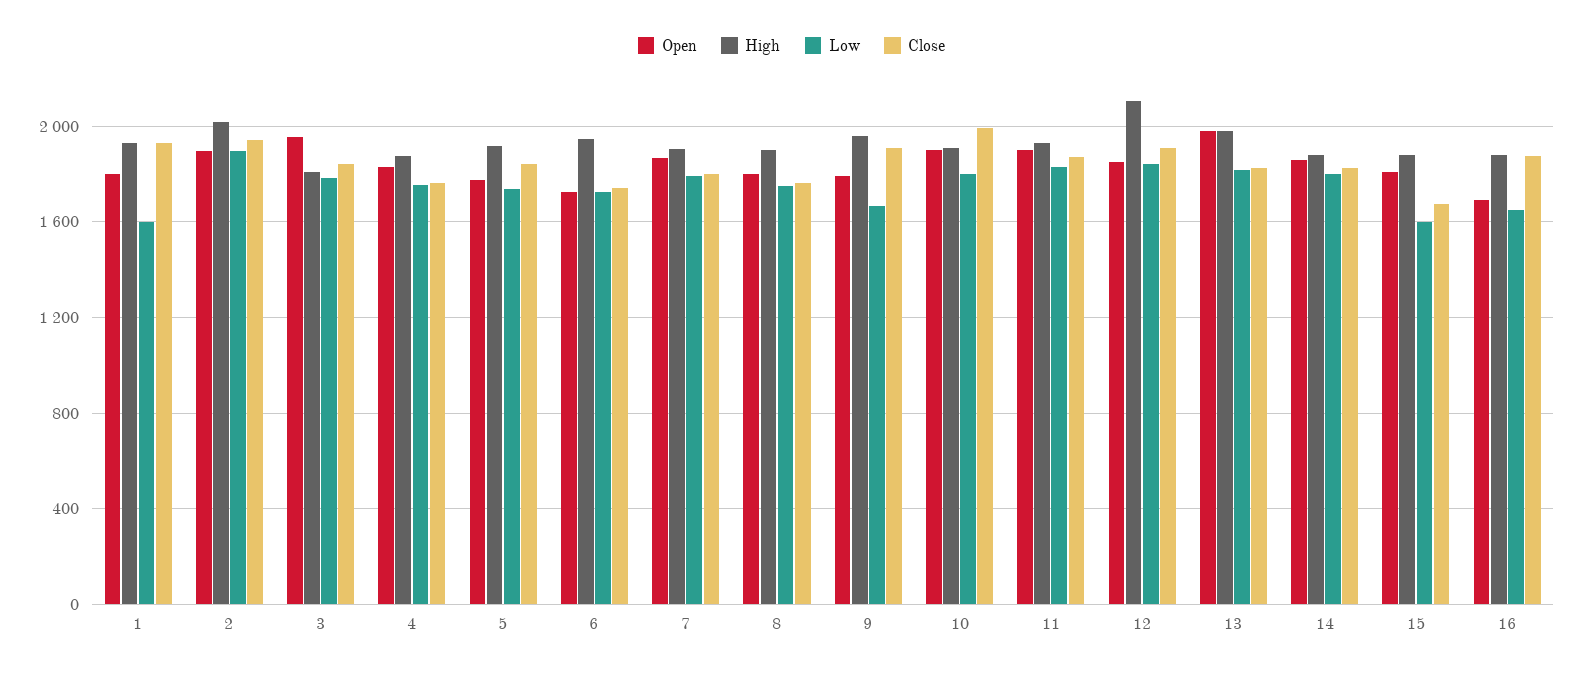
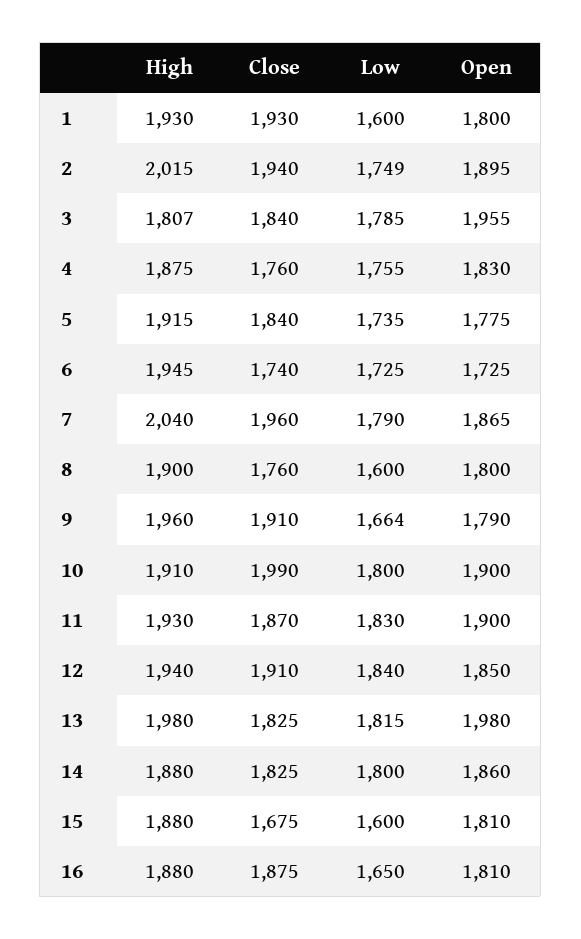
  {
    "Open": {
      "1": 1800,
      "2": 1895,
      "3": 1955,
      "4": 1830,
      "5": 1775,
      "6": 1725,
      "7": 1865,
      "8": 1800,
      "9": 1790,
      "10": 1900,
      "11": 1900,
      "12": 1850,
      "13": 1980,
      "14": 1860,
      "15": 1810,
-     "16": 1700
+     "16": 1810
    },
    "High": {
      "1": 1930,
      "2": 2015,
      "3": 1807,
      "4": 1875,
      "5": 1915,
      "6": 1945,
-     "7": 1900,
+     "7": 2040,
      "8": 1900,
      "9": 1960,
      "10": 1910,
      "11": 1930,
-     "12": 2100,
+     "12": 1940,
      "13": 1980,
      "14": 1880,
      "15": 1880,
      "16": 1880
    },
    "Low": {
      "1": 1600,
-     "2": 1900,
+     "2": 1749,
      "3": 1785,
      "4": 1755,
      "5": 1735,
      "6": 1725,
      "7": 1790,
-     "8": 1750,
+     "8": 1600,
      "9": 1664,
      "10": 1800,
      "11": 1830,
      "12": 1840,
      "13": 1815,
      "14": 1800,
      "15": 1600,
      "16": 1650
    },
    "Close": {
      "1": 1930,
      "2": 1940,
      "3": 1840,
      "4": 1760,
      "5": 1840,
      "6": 1740,
-     "7": 1800,
+     "7": 1960,
      "8": 1760,
      "9": 1910,
      "10": 1990,
      "11": 1870,
      "12": 1910,
      "13": 1825,
      "14": 1825,
      "15": 1675,
      "16": 1875
    }
  }

